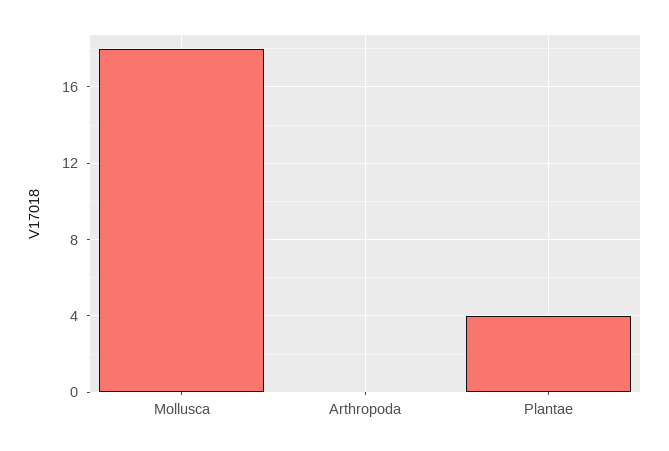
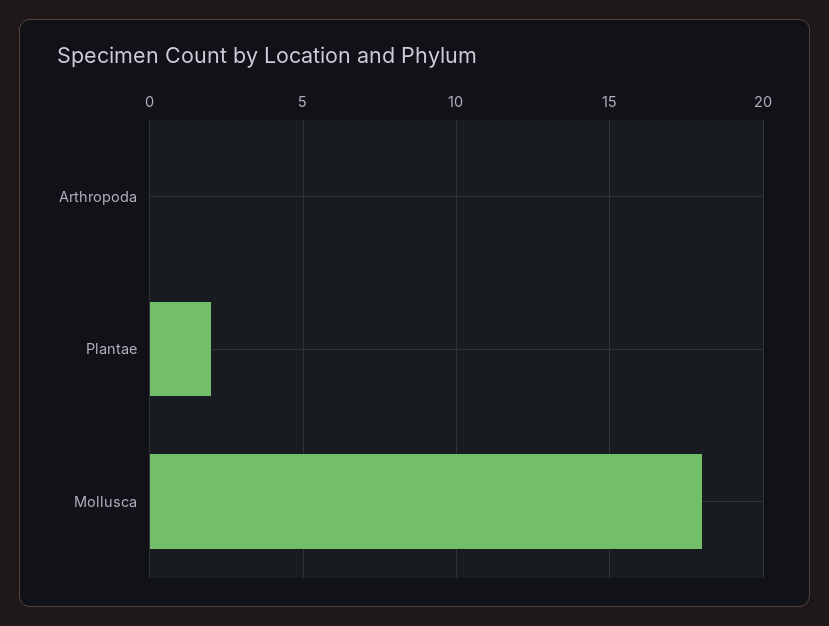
  {
    "Mollusca": 18,
    "Arthropoda": 0,
-   "Plantae": 4
+   "Plantae": 2
  }

